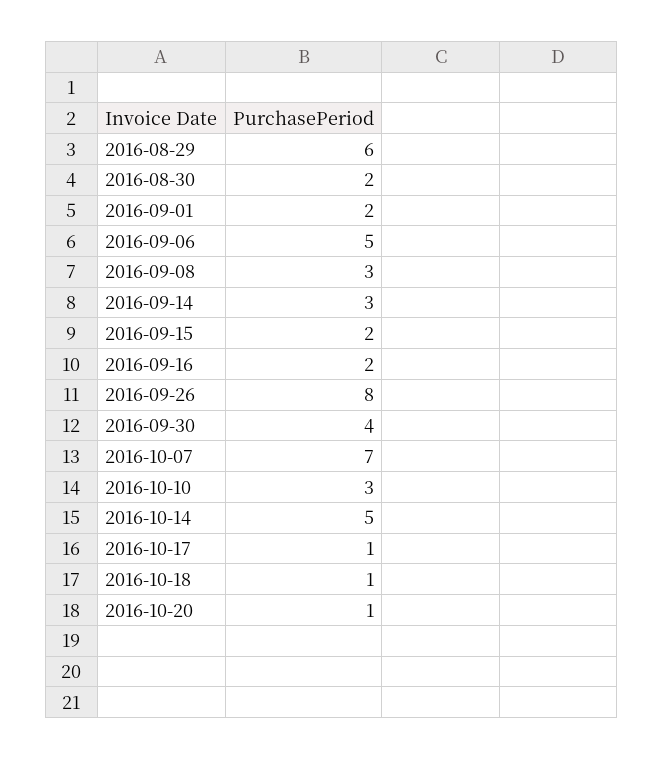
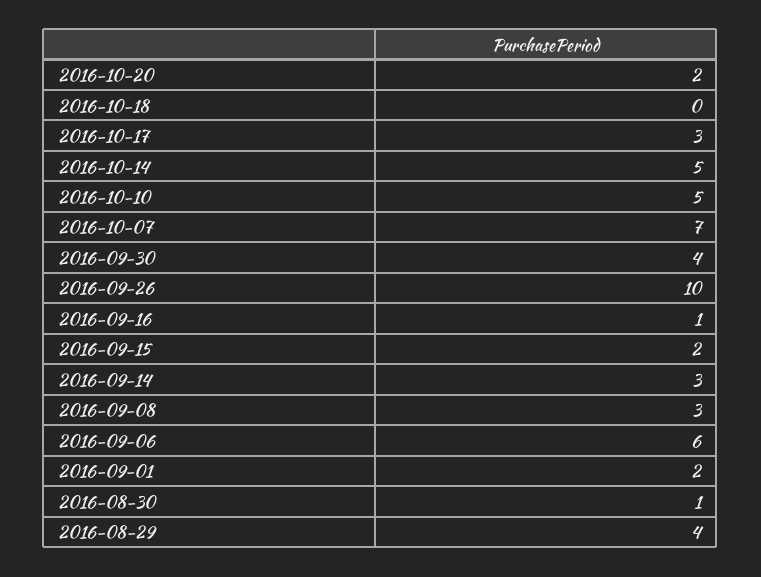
  {
-   "2016-08-29": 6,
+   "2016-08-29": 4,
-   "2016-08-30": 2,
+   "2016-08-30": 1,
    "2016-09-01": 2,
-   "2016-09-06": 5,
+   "2016-09-06": 6,
    "2016-09-08": 3,
    "2016-09-14": 3,
    "2016-09-15": 2,
-   "2016-09-16": 2,
+   "2016-09-16": 1,
-   "2016-09-26": 8,
+   "2016-09-26": 10,
    "2016-09-30": 4,
    "2016-10-07": 7,
-   "2016-10-10": 3,
+   "2016-10-10": 5,
    "2016-10-14": 5,
-   "2016-10-17": 1,
+   "2016-10-17": 3,
-   "2016-10-18": 1,
+   "2016-10-18": 0,
-   "2016-10-20": 1
+   "2016-10-20": 2
  }

